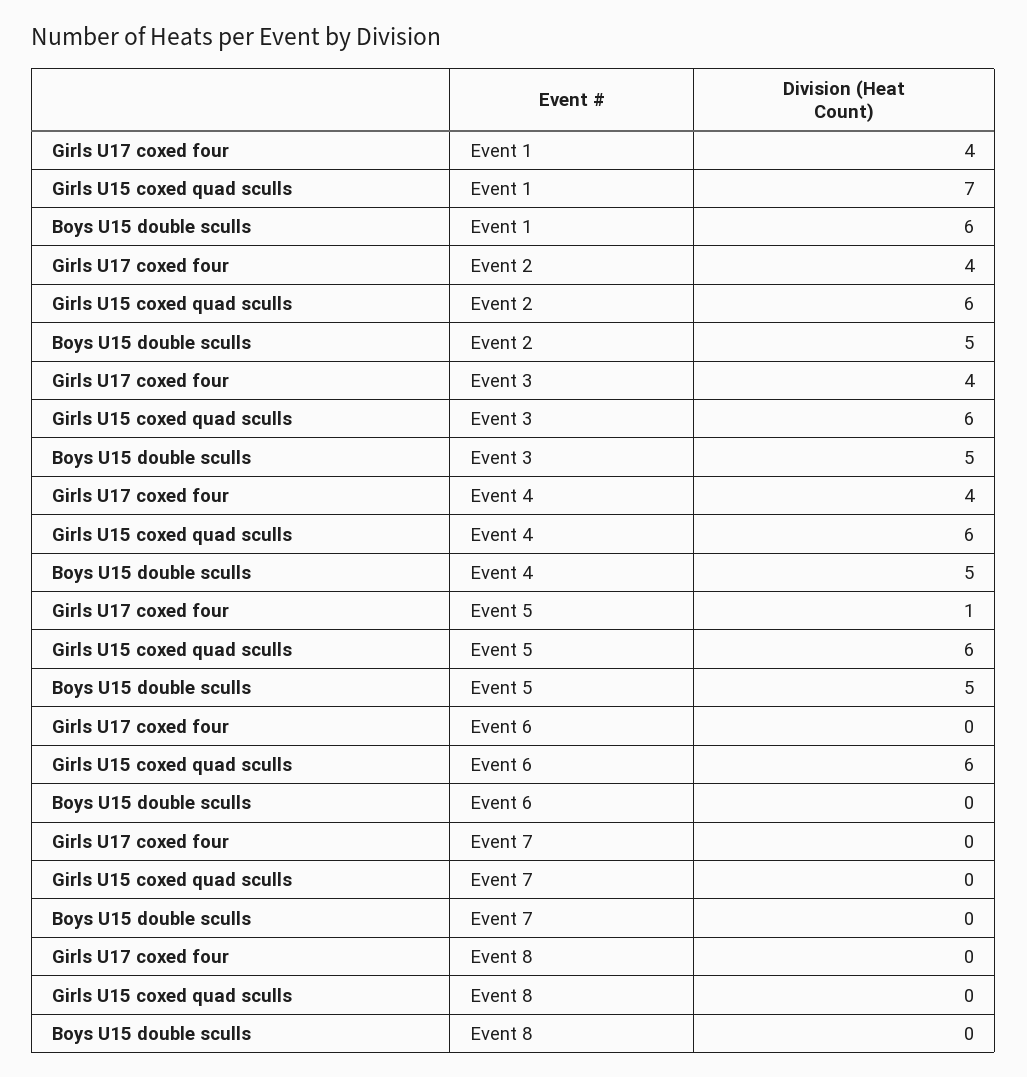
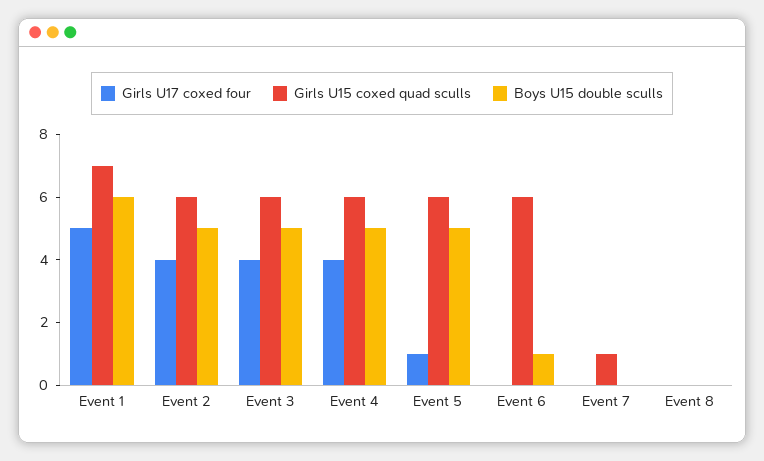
  {
    "Girls U17 coxed four": {
-     "Event 1": 4,
+     "Event 1": 5,
      "Event 2": 4,
      "Event 3": 4,
      "Event 4": 4,
      "Event 5": 1,
      "Event 6": 0,
      "Event 7": 0,
      "Event 8": 0
    },
    "Girls U15 coxed quad sculls": {
      "Event 1": 7,
      "Event 2": 6,
      "Event 3": 6,
      "Event 4": 6,
      "Event 5": 6,
      "Event 6": 6,
-     "Event 7": 0,
+     "Event 7": 1,
      "Event 8": 0
    },
    "Boys U15 double sculls": {
      "Event 1": 6,
      "Event 2": 5,
      "Event 3": 5,
      "Event 4": 5,
      "Event 5": 5,
-     "Event 6": 0,
+     "Event 6": 1,
      "Event 7": 0,
      "Event 8": 0
    }
  }

